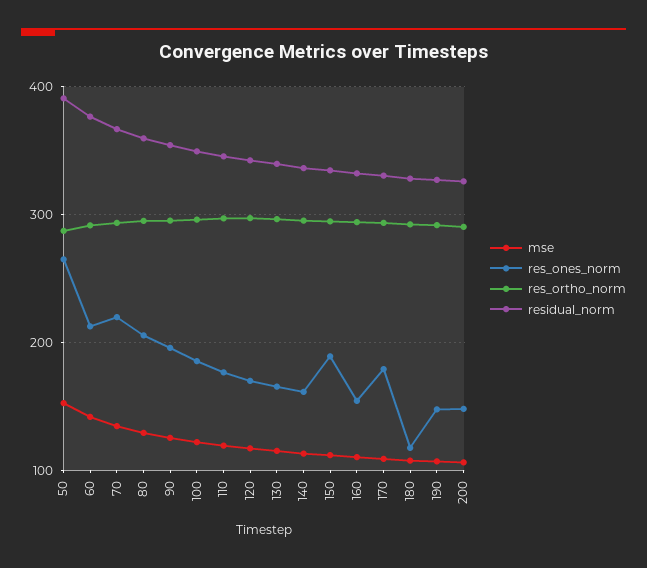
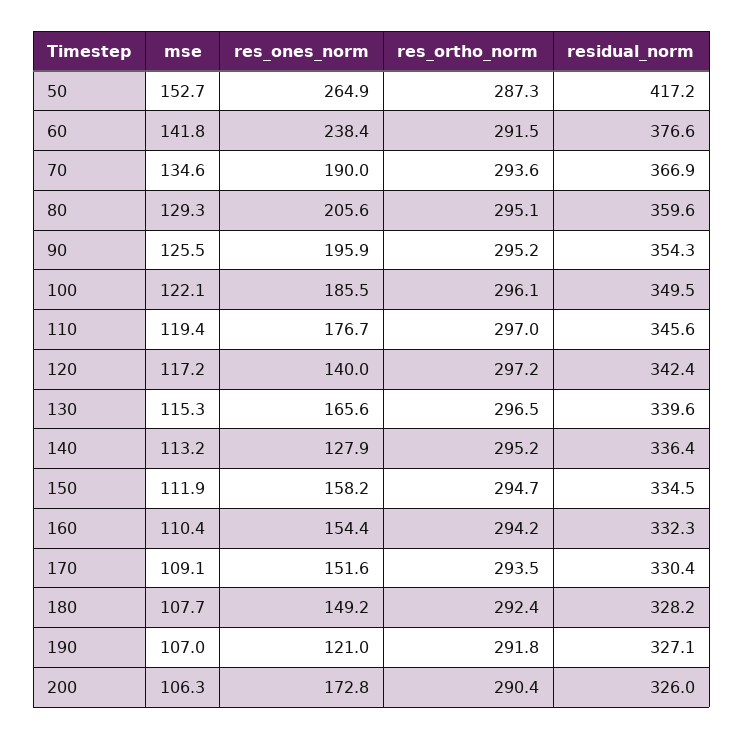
  {
    "mse": {
      "50": 152.7,
      "60": 141.8,
      "70": 134.6,
      "80": 129.3,
      "90": 125.5,
      "100": 122.1,
      "110": 119.4,
      "120": 117.2,
      "130": 115.3,
      "140": 113.2,
      "150": 111.9,
      "160": 110.4,
      "170": 109.1,
      "180": 107.7,
      "190": 107,
      "200": 106.3
    },
    "res_ones_norm": {
      "50": 264.9,
-     "60": 210,
+     "60": 238.4,
-     "70": 220,
+     "70": 190,
      "80": 205.6,
      "90": 195.9,
      "100": 185.5,
      "110": 176.7,
-     "120": 170,
+     "120": 140,
      "130": 165.6,
-     "140": 160,
+     "140": 127.9,
-     "150": 190,
+     "150": 158.2,
      "160": 154.4,
-     "170": 180,
+     "170": 151.6,
-     "180": 120,
+     "180": 149.2,
-     "190": 150,
+     "190": 121,
-     "200": 150
+     "200": 172.8
    },
    "res_ortho_norm": {
      "50": 287.3,
      "60": 291.5,
      "70": 293.6,
      "80": 295.1,
      "90": 295.2,
      "100": 296.1,
      "110": 297,
      "120": 297.2,
      "130": 296.5,
      "140": 295.2,
      "150": 294.7,
      "160": 294.2,
      "170": 293.5,
      "180": 292.4,
      "190": 291.8,
      "200": 290.4
    },
    "residual_norm": {
-     "50": 390,
+     "50": 417.2,
      "60": 376.6,
      "70": 366.9,
      "80": 359.6,
      "90": 354.3,
      "100": 349.5,
      "110": 345.6,
      "120": 342.4,
      "130": 339.6,
      "140": 336.4,
      "150": 334.5,
      "160": 332.3,
      "170": 330.4,
      "180": 328.2,
      "190": 327.1,
      "200": 326
    }
  }

